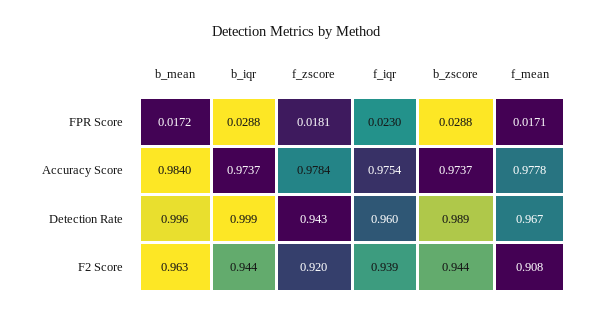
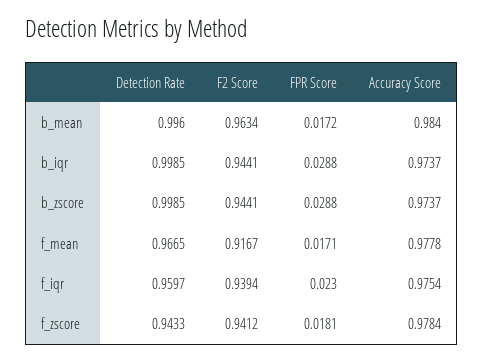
  {
    "b_mean": {
      "FPR Score": 0.0172,
      "Accuracy Score": 0.984,
      "Detection Rate": 0.996,
      "F2 Score": 0.9634
    },
    "b_iqr": {
      "FPR Score": 0.0288,
      "Accuracy Score": 0.9737,
      "Detection Rate": 0.9985,
      "F2 Score": 0.9441
    },
    "f_zscore": {
      "FPR Score": 0.0181,
      "Accuracy Score": 0.9784,
      "Detection Rate": 0.9433,
-     "F2 Score": 0.92
+     "F2 Score": 0.9412
    },
    "f_iqr": {
      "FPR Score": 0.023,
      "Accuracy Score": 0.9754,
      "Detection Rate": 0.9597,
      "F2 Score": 0.9394
    },
    "b_zscore": {
      "FPR Score": 0.0288,
      "Accuracy Score": 0.9737,
-     "Detection Rate": 0.989,
+     "Detection Rate": 0.9985,
      "F2 Score": 0.9441
    },
    "f_mean": {
      "FPR Score": 0.0171,
      "Accuracy Score": 0.9778,
      "Detection Rate": 0.9665,
-     "F2 Score": 0.908
+     "F2 Score": 0.9167
    }
  }

